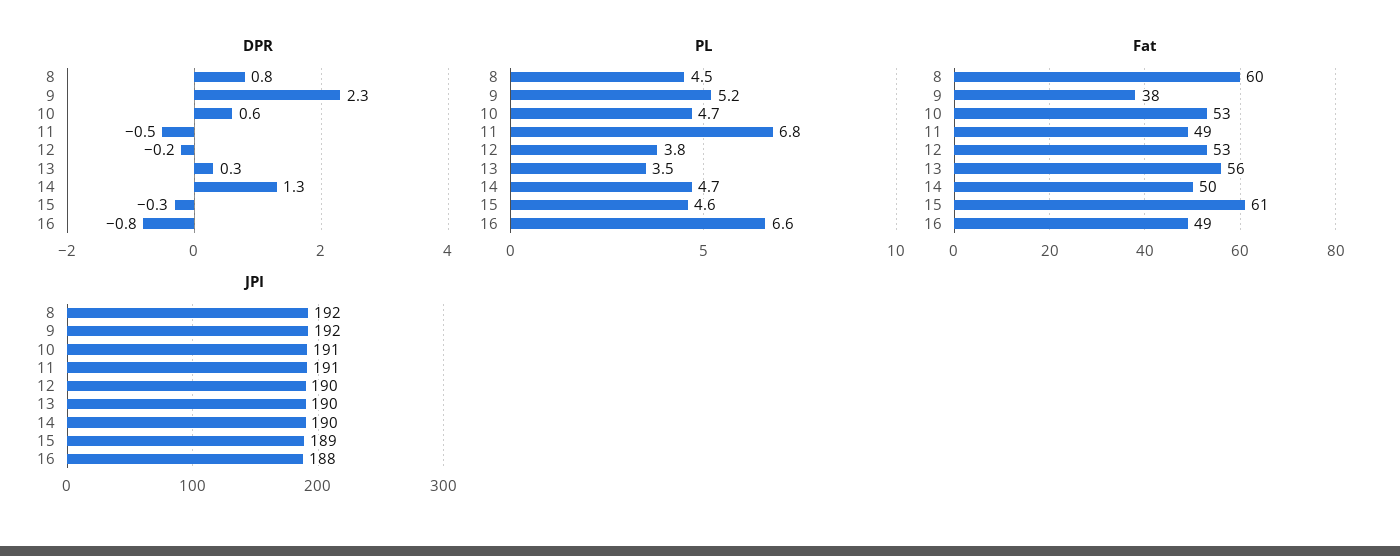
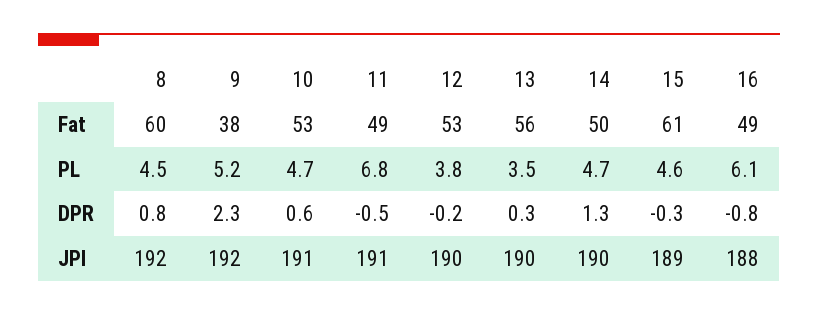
  {
    "DPR": {
      "8": 0.8,
      "9": 2.3,
      "10": 0.6,
      "11": -0.5,
      "12": -0.2,
      "13": 0.3,
      "14": 1.3,
      "15": -0.3,
      "16": -0.8
    },
    "PL": {
      "8": 4.5,
      "9": 5.2,
      "10": 4.7,
      "11": 6.8,
      "12": 3.8,
      "13": 3.5,
      "14": 4.7,
      "15": 4.6,
-     "16": 6.6
+     "16": 6.1
    },
    "Fat": {
      "8": 60,
      "9": 38,
      "10": 53,
      "11": 49,
      "12": 53,
      "13": 56,
      "14": 50,
      "15": 61,
      "16": 49
    },
    "JPI": {
      "8": 192,
      "9": 192,
      "10": 191,
      "11": 191,
      "12": 190,
      "13": 190,
      "14": 190,
      "15": 189,
      "16": 188
    }
  }

